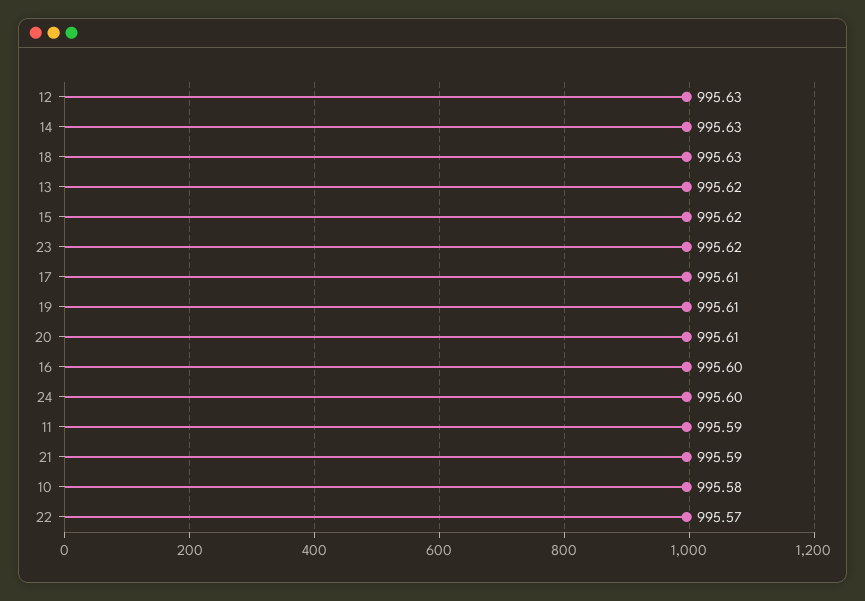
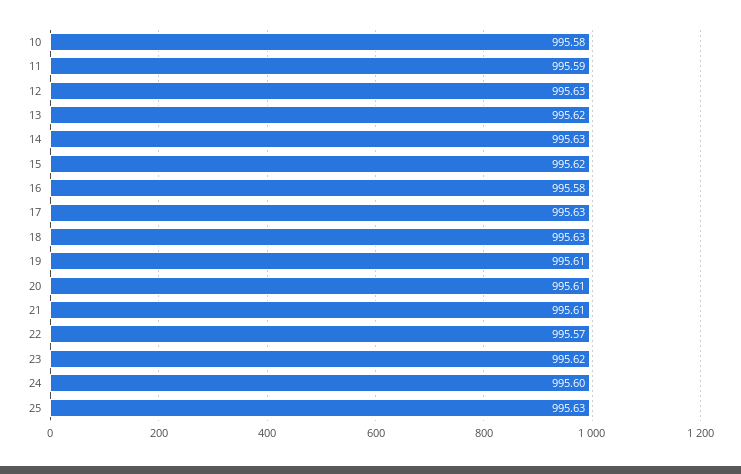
  {
    "12": 995.63,
    "14": 995.63,
    "18": 995.63,
    "13": 995.62,
    "15": 995.62,
    "23": 995.62,
-   "17": 995.61,
+   "17": 995.63,
    "19": 995.61,
    "20": 995.61,
-   "16": 995.6,
+   "16": 995.58,
    "24": 995.6,
    "11": 995.59,
-   "21": 995.59,
+   "21": 995.61,
    "10": 995.58,
-   "22": 995.57
+   "22": 995.57,
+   "25": 995.63
  }

